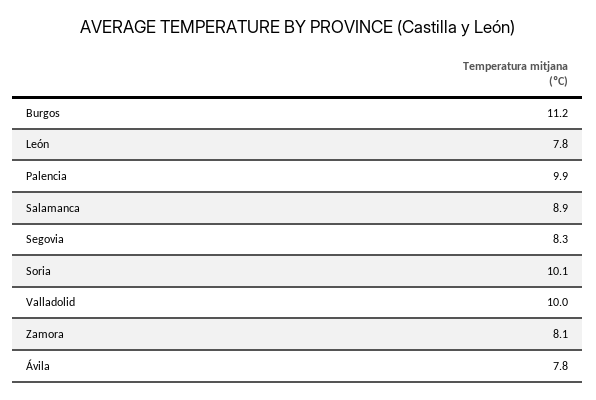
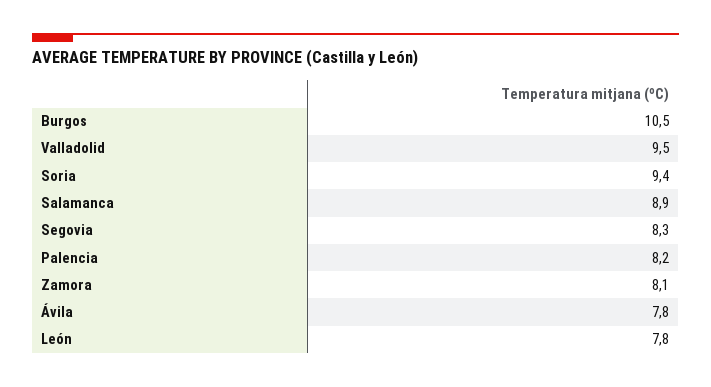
  {
-   "Burgos": 11.2,
+   "Burgos": 10.5,
    "León": 7.8,
-   "Palencia": 9.9,
+   "Palencia": 8.2,
    "Salamanca": 8.9,
    "Segovia": 8.3,
-   "Soria": 10.1,
+   "Soria": 9.4,
-   "Valladolid": 10,
+   "Valladolid": 9.5,
    "Zamora": 8.1,
    "Ávila": 7.8
  }

